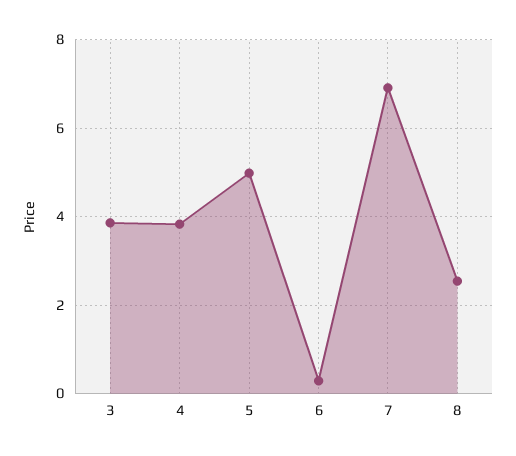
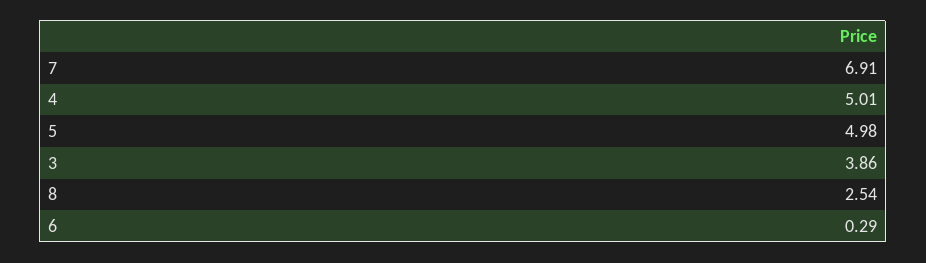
  {
    "3": 3.86,
-   "4": 3.8,
+   "4": 5.01,
    "5": 4.98,
    "6": 0.29,
    "7": 6.91,
    "8": 2.54
  }

